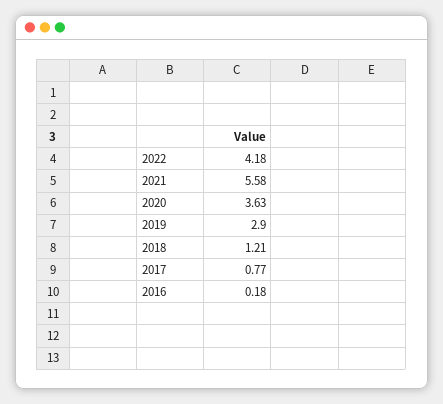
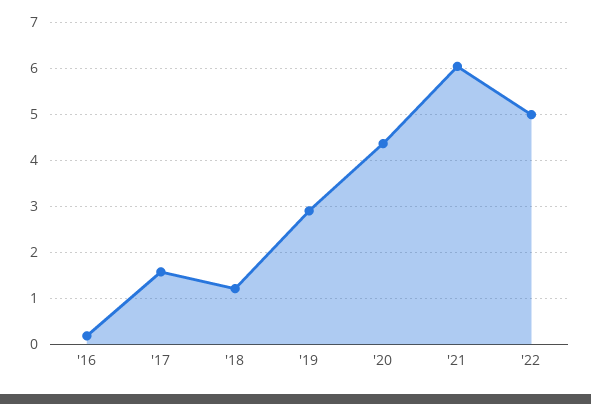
  {
-   "2022": 4.18,
+   "2022": 5,
-   "2021": 5.58,
+   "2021": 6,
-   "2020": 3.63,
+   "2020": 4.4,
    "2019": 2.9,
    "2018": 1.21,
-   "2017": 0.77,
+   "2017": 1.6,
    "2016": 0.18
  }

